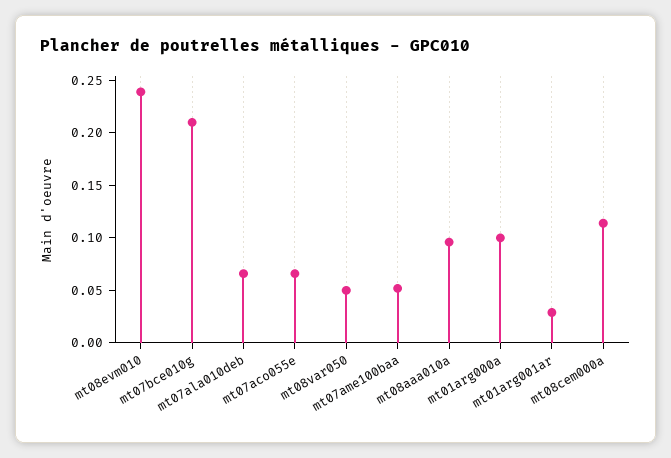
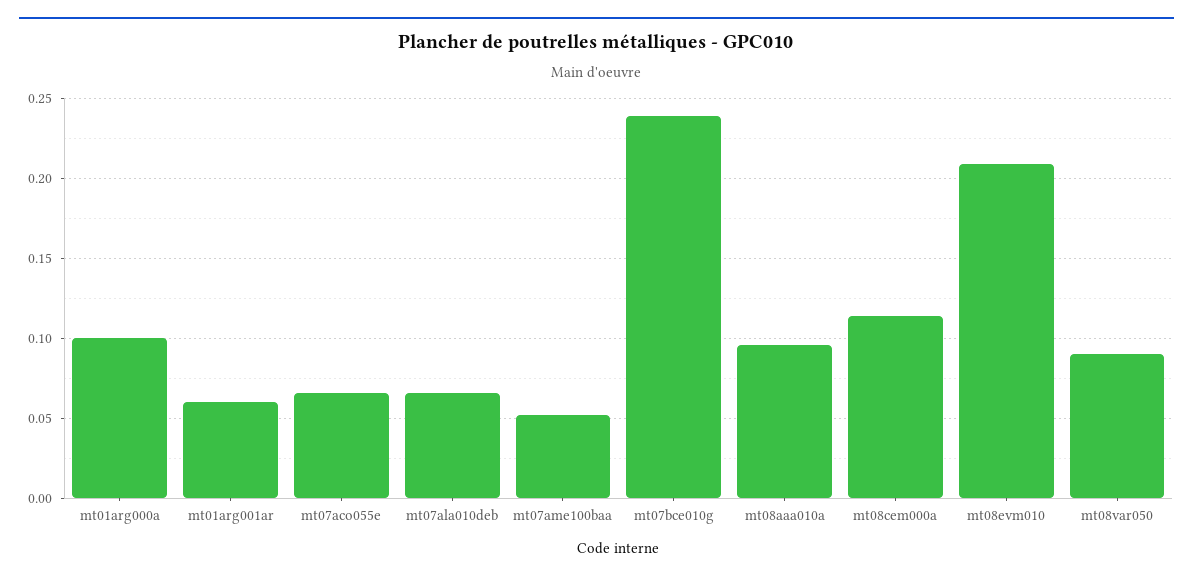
  {
-   "mt08evm010": 0.24,
+   "mt08evm010": 0.21,
-   "mt07bce010g": 0.21,
+   "mt07bce010g": 0.24,
    "mt07ala010deb": 0.065,
    "mt07aco055e": 0.065,
-   "mt08var050": 0.05,
+   "mt08var050": 0.09,
    "mt07ame100baa": 0.05,
    "mt08aaa010a": 0.095,
    "mt01arg000a": 0.1,
-   "mt01arg001ar": 0.03,
+   "mt01arg001ar": 0.06,
    "mt08cem000a": 0.115
  }

